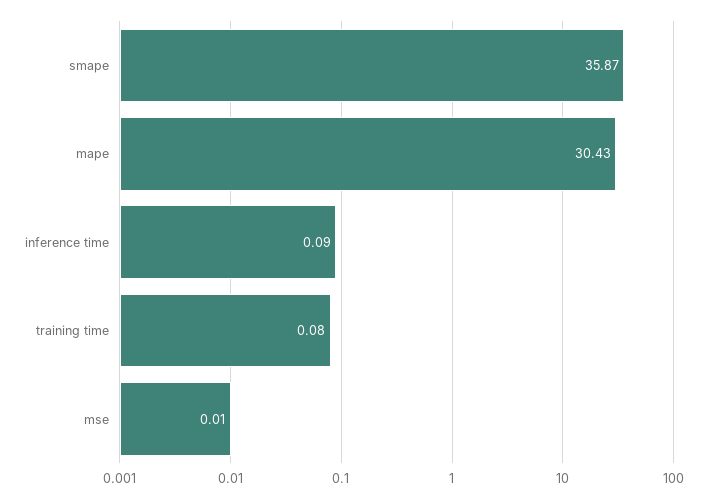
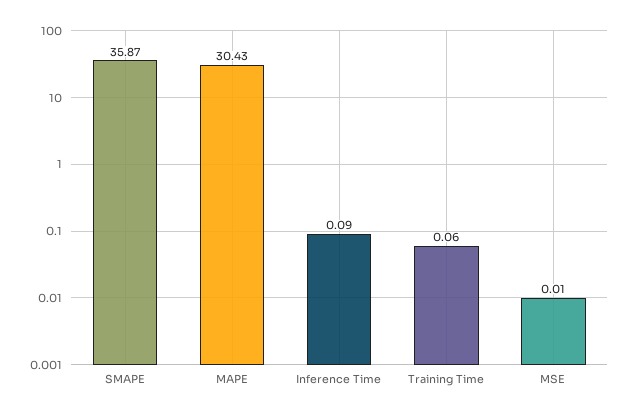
  {
    "smape": 35.87,
    "mape": 30.43,
    "inference time": 0.09,
-   "training time": 0.08,
+   "training time": 0.06,
    "mse": 0.01
  }

